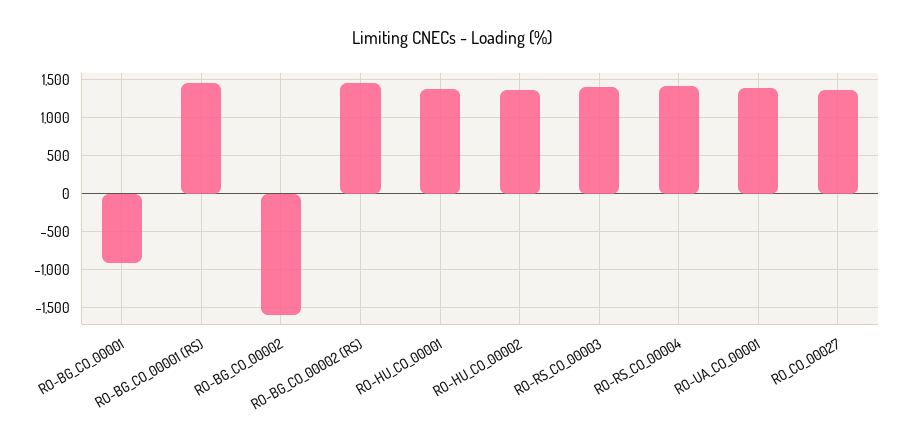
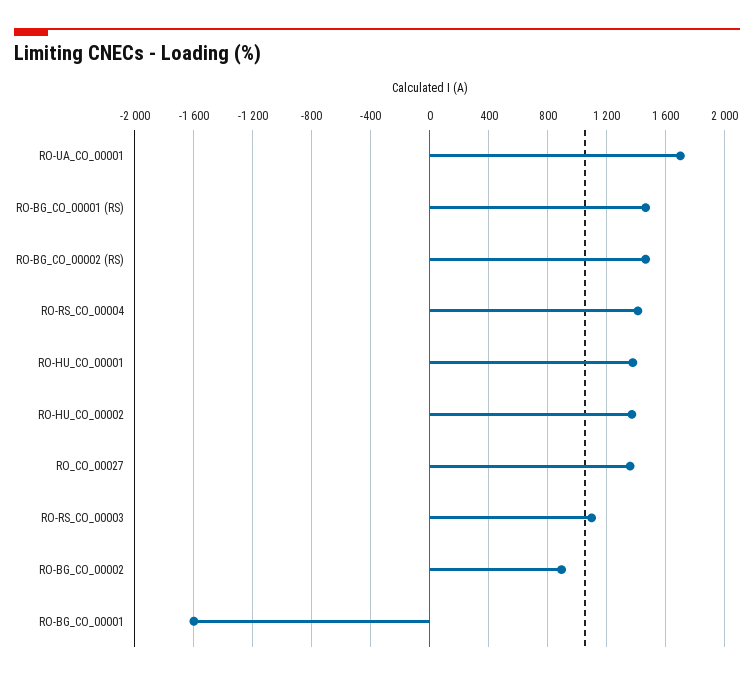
  {
-   "RO-BG_CO_00001": -900,
+   "RO-BG_CO_00001": -1600,
    "RO-BG_CO_00001 (RS)": 1450,
-   "RO-BG_CO_00002": -1600,
+   "RO-BG_CO_00002": 900,
    "RO-BG_CO_00002 (RS)": 1450,
    "RO-HU_CO_00001": 1400,
    "RO-HU_CO_00002": 1350,
-   "RO-RS_CO_00003": 1400,
+   "RO-RS_CO_00003": 1100,
    "RO-RS_CO_00004": 1400,
-   "RO-UA_CO_00001": 1400,
+   "RO-UA_CO_00001": 1700,
    "RO_CO_00027": 1350
  }

